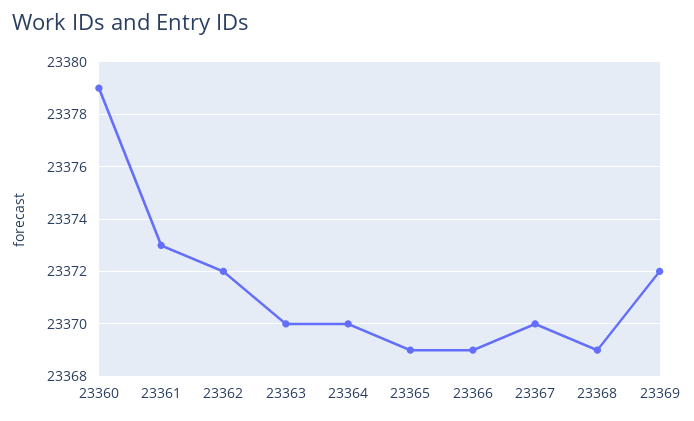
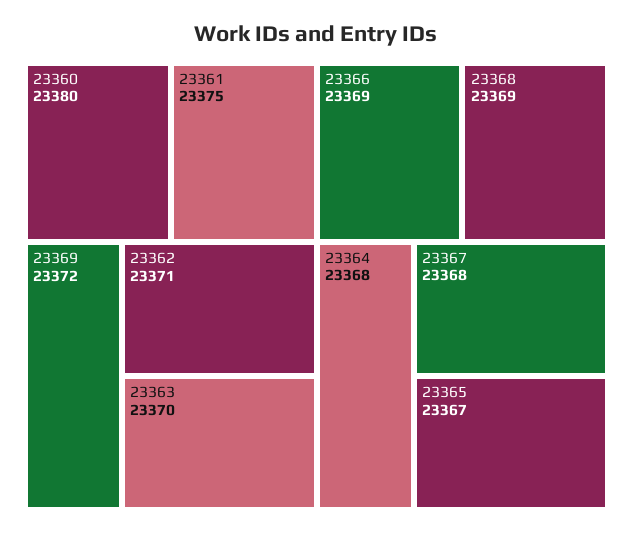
  {
-   "23360": 23379,
+   "23360": 23380,
-   "23361": 23373,
+   "23361": 23375,
-   "23362": 23372,
+   "23362": 23371,
    "23363": 23370,
-   "23364": 23370,
+   "23364": 23368,
-   "23365": 23369,
+   "23365": 23367,
    "23366": 23369,
-   "23367": 23370,
+   "23367": 23368,
    "23368": 23369,
    "23369": 23372
  }

